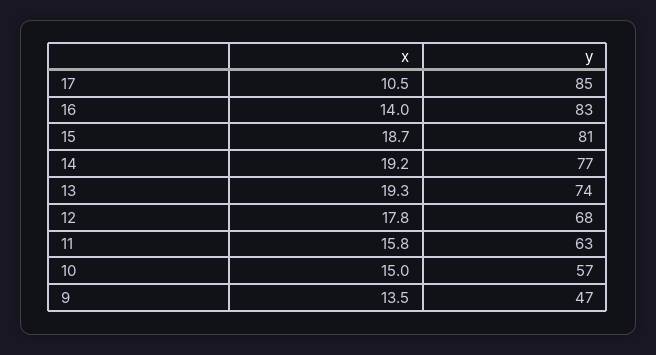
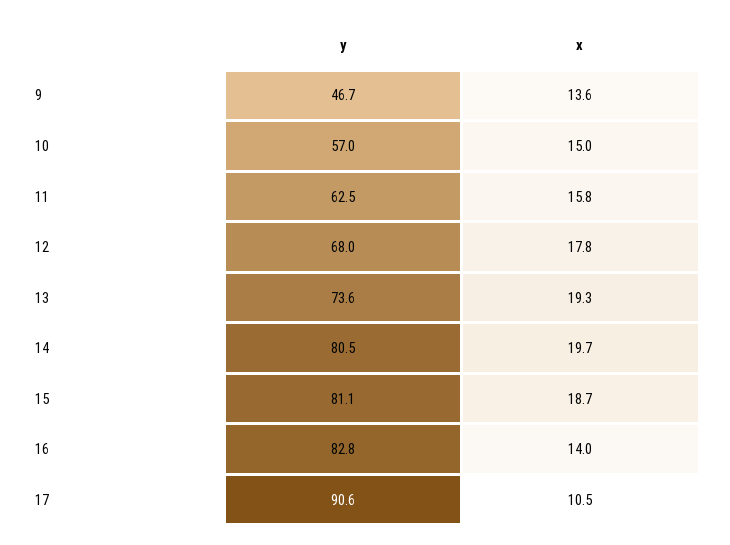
  {
    "x": {
      "17": 10.5,
      "16": 14,
      "15": 18.7,
-     "14": 19.2,
+     "14": 19.7,
      "13": 19.3,
      "12": 17.8,
      "11": 15.8,
      "10": 15,
-     "9": 13.5
+     "9": 13.6
    },
    "y": {
-     "17": 85,
+     "17": 90.6,
      "16": 82.8,
      "15": 81.1,
-     "14": 77,
+     "14": 80.5,
      "13": 73.6,
      "12": 68,
      "11": 62.5,
      "10": 57,
      "9": 46.7
    }
  }

